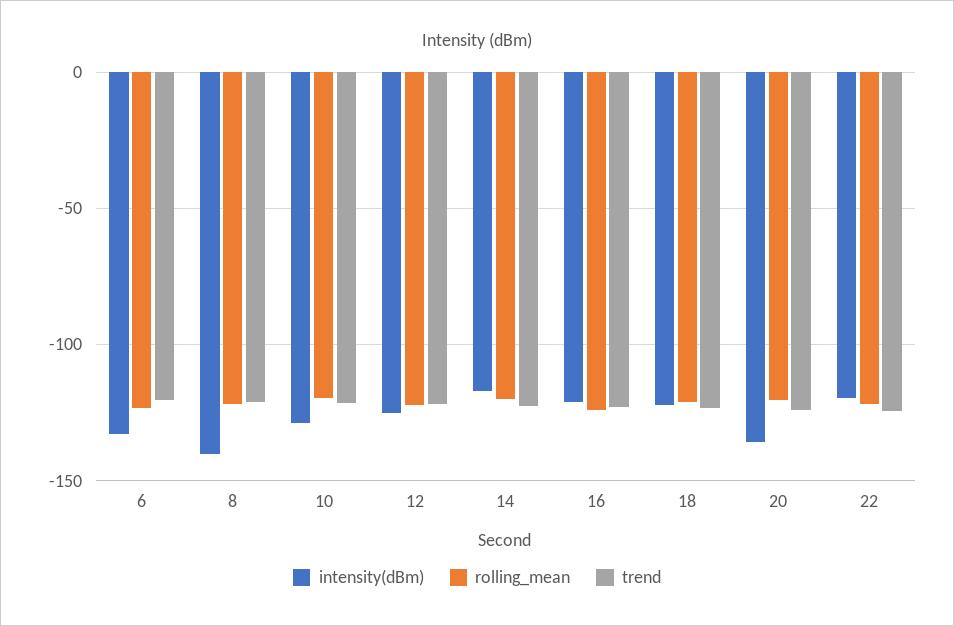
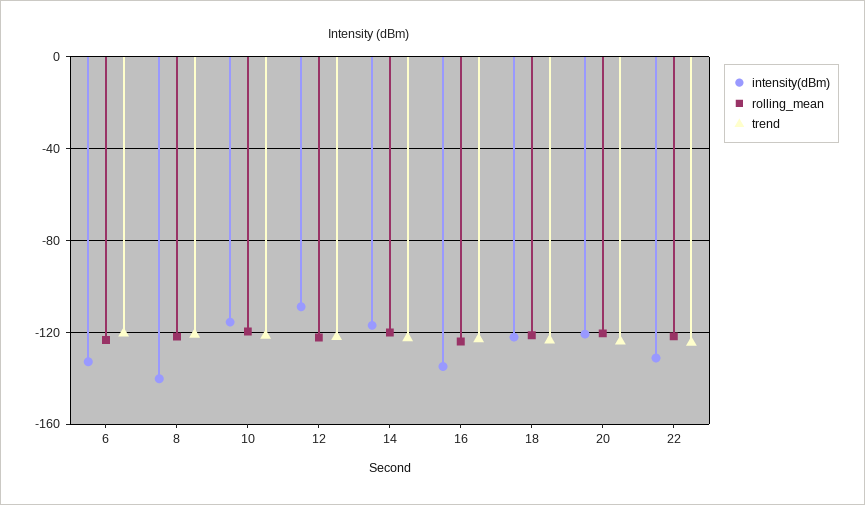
  {
    "intensity(dBm)": {
      "6": -135,
      "8": -140,
-     "10": -130,
+     "10": -115,
-     "12": -125,
+     "12": -110,
      "14": -115,
-     "16": -120,
+     "16": -135,
      "18": -120,
-     "20": -135,
+     "20": -120,
-     "22": -120
+     "22": -130
    },
    "rolling_mean": {
      "6": -125,
      "8": -120,
      "10": -120,
      "12": -120,
      "14": -120,
      "16": -125,
      "18": -120,
      "20": -120,
      "22": -120
    },
    "trend": {
      "6": -120,
      "8": -120,
      "10": -120,
      "12": -120,
      "14": -125,
      "16": -125,
      "18": -125,
      "20": -125,
      "22": -125
    }
  }

